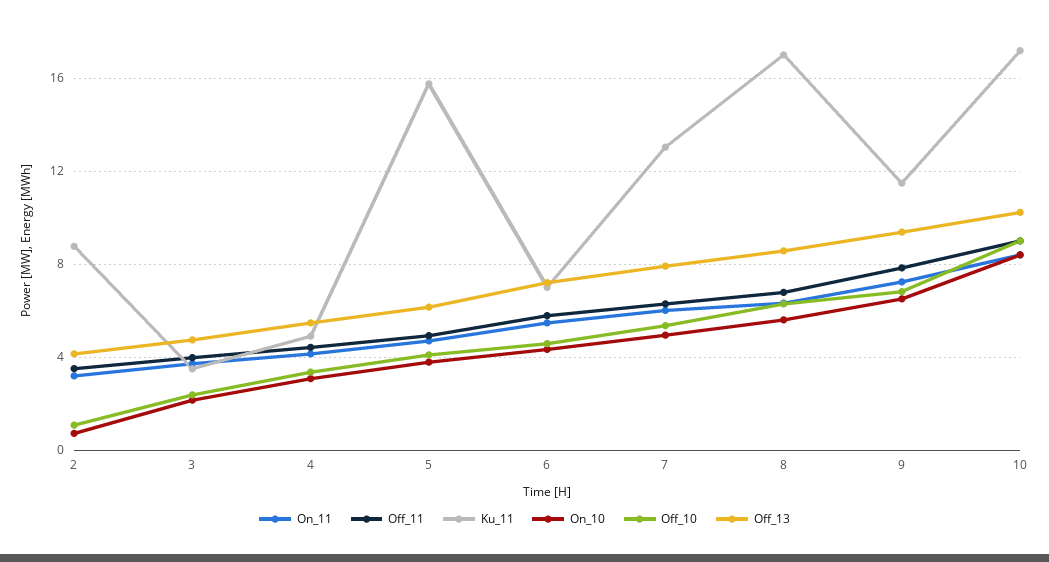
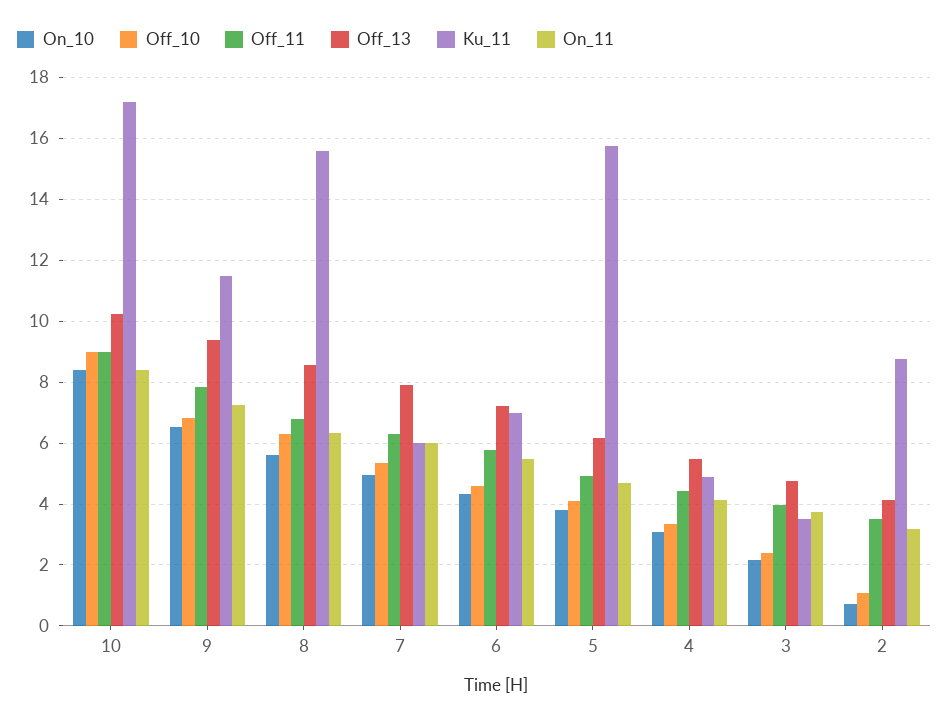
  {
    "On_11": {
      "2": 3.2,
      "3": 3.8,
      "4": 4.2,
      "5": 4.8,
      "6": 5.4,
      "7": 6,
      "8": 6.4,
      "9": 7.2,
      "10": 8.4
    },
    "Off_11": {
      "2": 3.6,
      "3": 4,
      "4": 4.4,
      "5": 5,
      "6": 5.8,
      "7": 6.2,
      "8": 6.8,
      "9": 7.8,
      "10": 9
    },
    "Ku_11": {
      "2": 8.8,
      "3": 3.6,
      "4": 5,
      "5": 15.8,
      "6": 7,
-     "7": 13,
+     "7": 6,
-     "8": 17,
+     "8": 15.6,
      "9": 11.4,
      "10": 17.2
    },
    "On_10": {
      "2": 0.8,
      "3": 2.2,
      "4": 3,
      "5": 3.8,
      "6": 4.4,
      "7": 5,
      "8": 5.6,
      "9": 6.6,
      "10": 8.4
    },
    "Off_10": {
      "2": 1,
      "3": 2.4,
      "4": 3.4,
      "5": 4,
      "6": 4.6,
      "7": 5.4,
      "8": 6.2,
      "9": 6.8,
      "10": 9
    },
    "Off_13": {
      "2": 4.2,
      "3": 4.8,
      "4": 5.4,
      "5": 6.2,
      "6": 7.2,
      "7": 8,
      "8": 8.6,
      "9": 9.4,
      "10": 10.2
    }
  }

